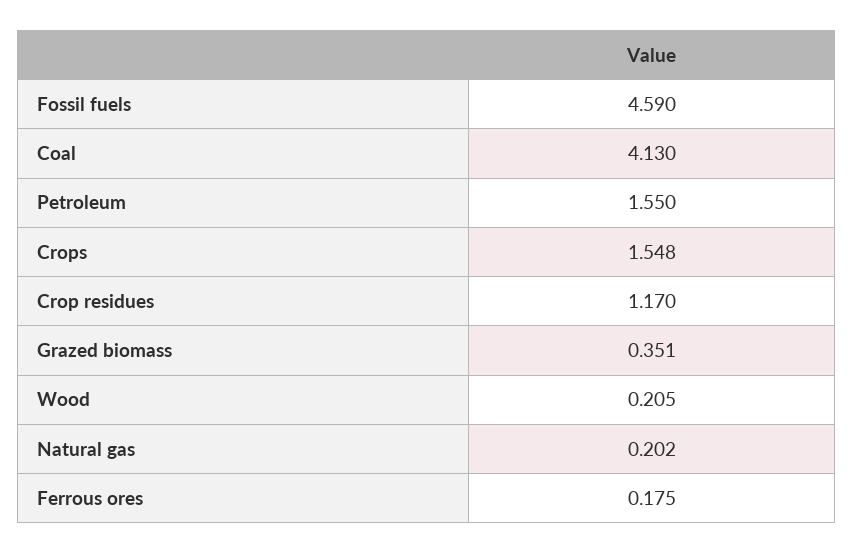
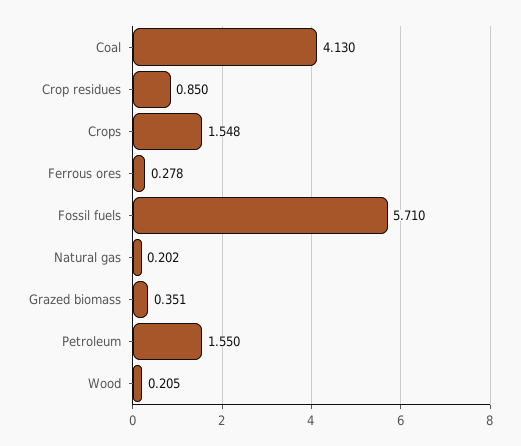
  {
-   "Fossil fuels": 4.59,
+   "Fossil fuels": 5.71,
    "Coal": 4.13,
    "Petroleum": 1.55,
    "Crops": 1.548,
-   "Crop residues": 1.17,
+   "Crop residues": 0.85,
    "Grazed biomass": 0.351,
    "Wood": 0.205,
    "Natural gas": 0.202,
-   "Ferrous ores": 0.175
+   "Ferrous ores": 0.278
  }

